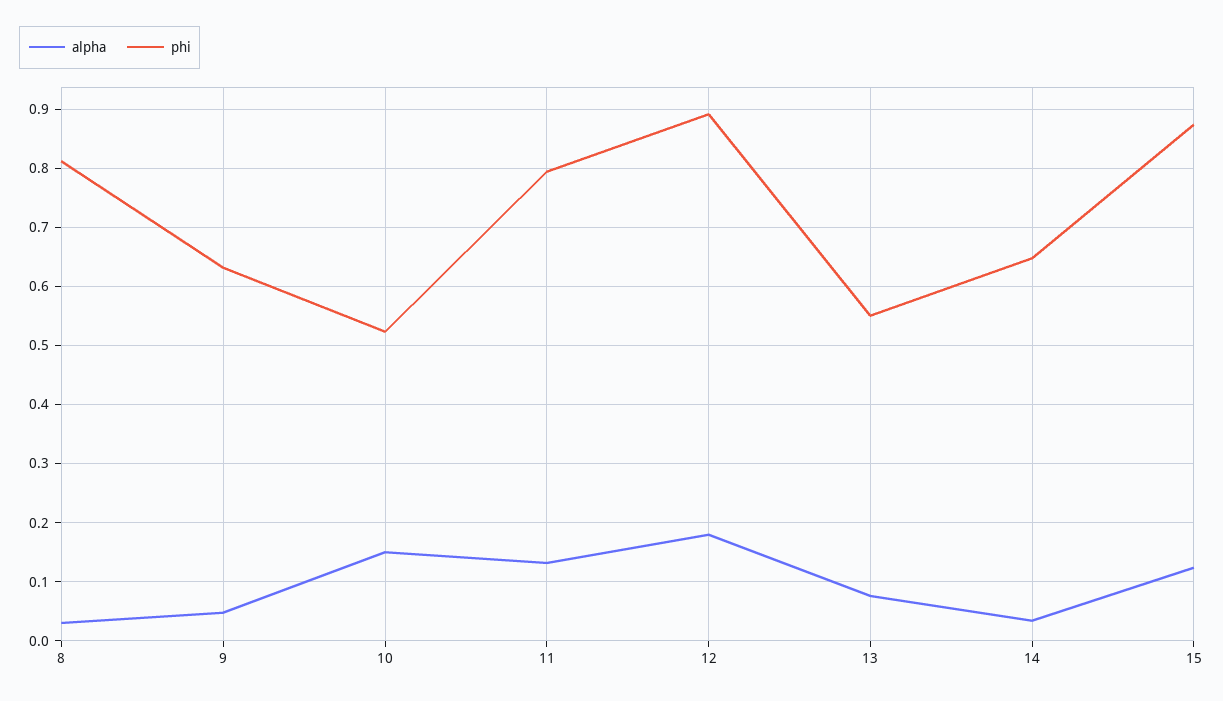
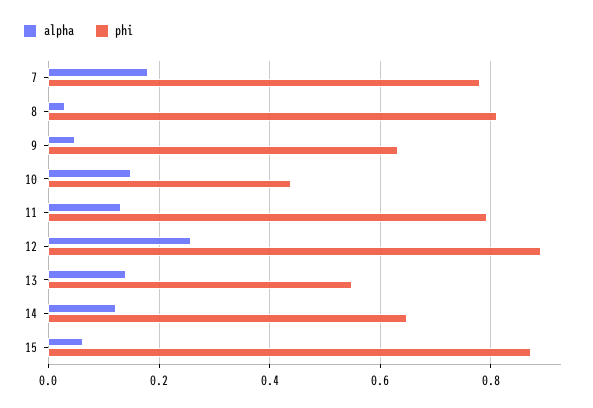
  {
    "alpha": {
      "8": 0.04,
      "9": 0.04,
      "10": 0.16,
      "11": 0.14,
-     "12": 0.18,
+     "12": 0.26,
-     "13": 0.08,
+     "13": 0.14,
-     "14": 0.04,
+     "14": 0.12,
-     "15": 0.12
+     "15": 0.06,
+     "7": 0.18
    },
    "phi": {
      "8": 0.82,
      "9": 0.64,
-     "10": 0.52,
+     "10": 0.44,
      "11": 0.8,
      "12": 0.9,
      "13": 0.56,
      "14": 0.64,
-     "15": 0.88
+     "15": 0.88,
+     "7": 0.78
    }
  }

